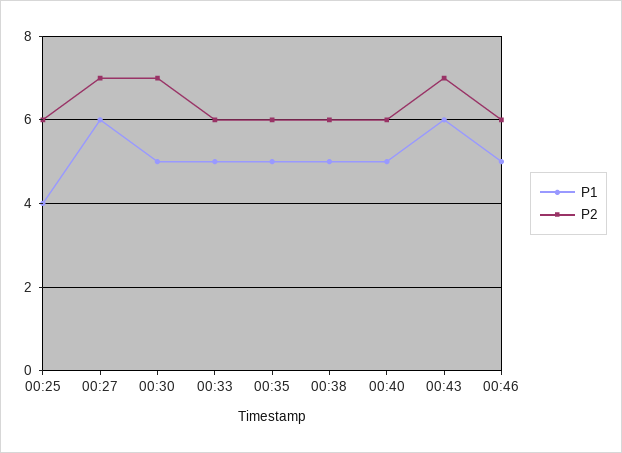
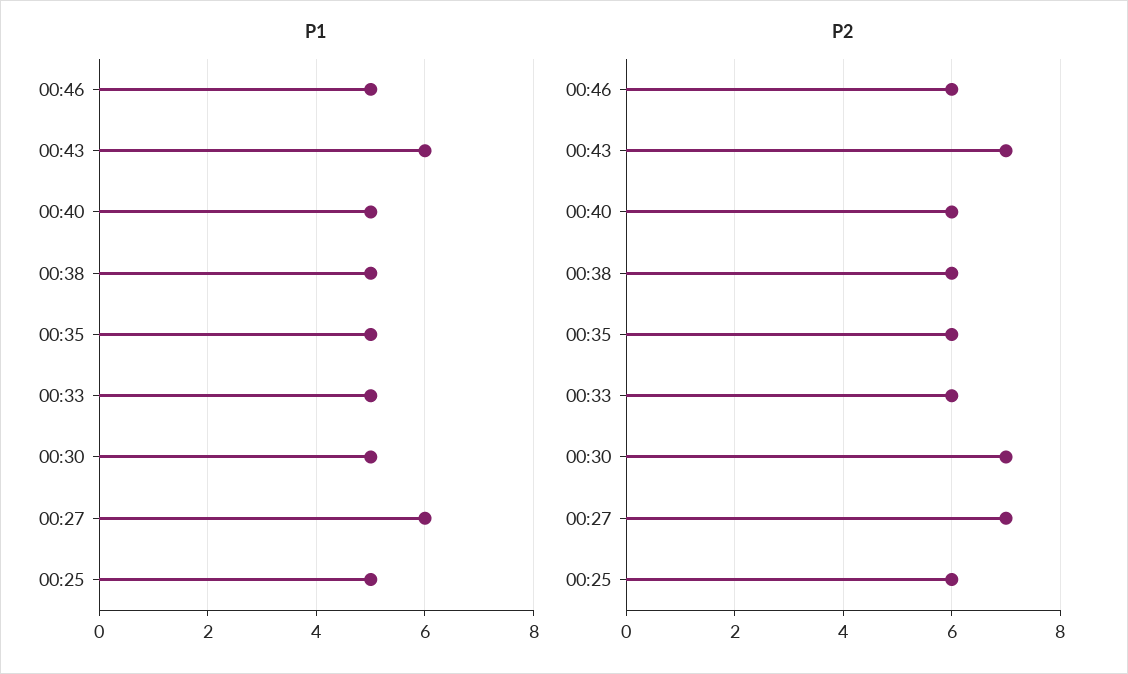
  {
    "P1": {
-     "00:25": 4,
+     "00:25": 5,
      "00:27": 6,
      "00:30": 5,
      "00:33": 5,
      "00:35": 5,
      "00:38": 5,
      "00:40": 5,
      "00:43": 6,
      "00:46": 5
    },
    "P2": {
      "00:25": 6,
      "00:27": 7,
      "00:30": 7,
      "00:33": 6,
      "00:35": 6,
      "00:38": 6,
      "00:40": 6,
      "00:43": 7,
      "00:46": 6
    }
  }

